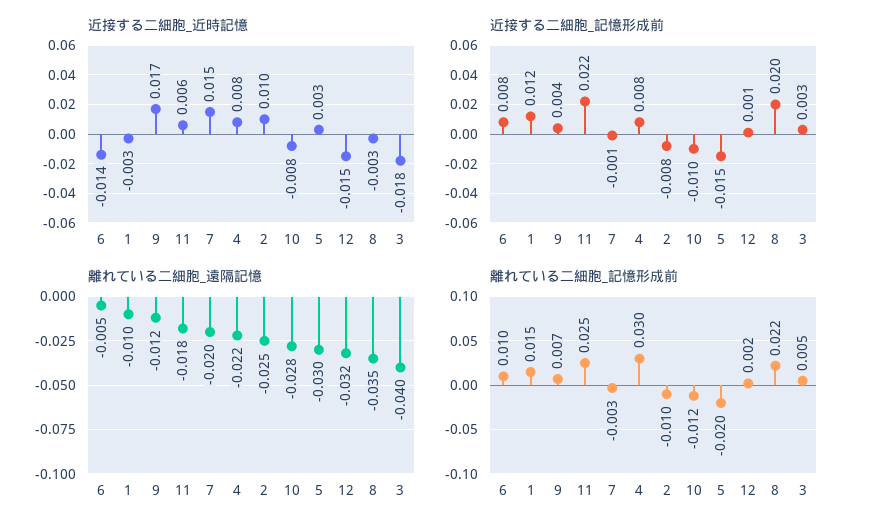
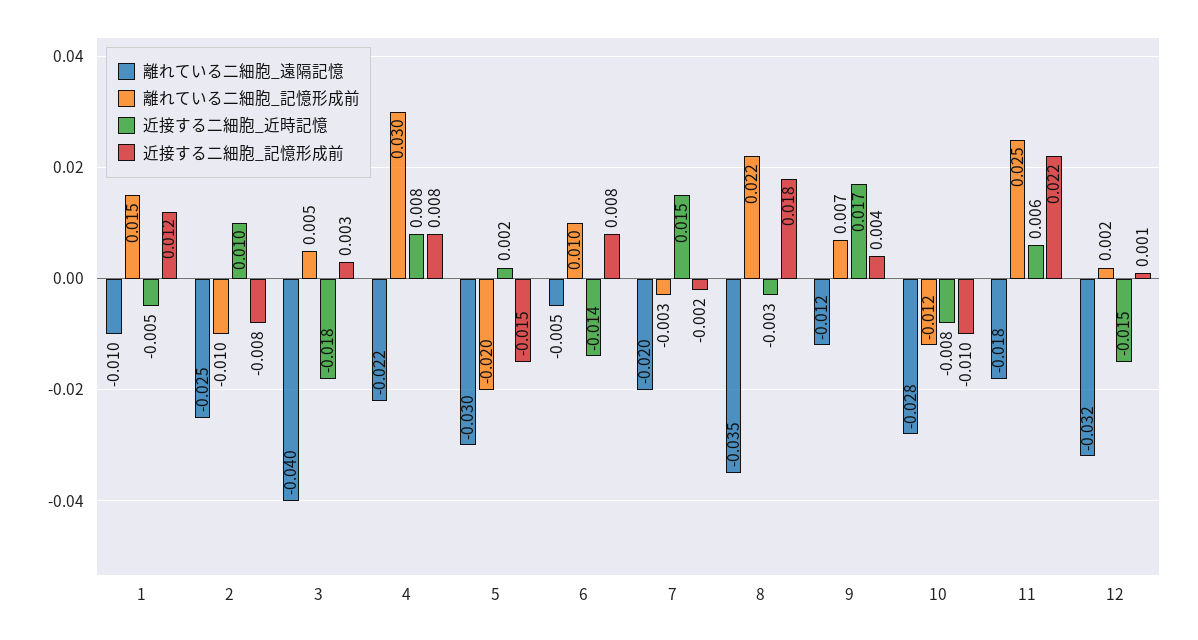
  {
    "近接する二細胞_近時記憶": {
      "6": -0.014,
-     "1": -0.003,
+     "1": -0.005,
      "9": 0.017,
      "11": 0.006,
      "7": 0.015,
      "4": 0.008,
      "2": 0.01,
      "10": -0.008,
-     "5": 0.003,
+     "5": 0.002,
      "12": -0.015,
      "8": -0.003,
      "3": -0.018
    },
    "近接する二細胞_記憶形成前": {
      "6": 0.008,
      "1": 0.012,
      "9": 0.004,
      "11": 0.022,
-     "7": -0.001,
+     "7": -0.002,
      "4": 0.008,
      "2": -0.008,
      "10": -0.01,
      "5": -0.015,
      "12": 0.001,
-     "8": 0.02,
+     "8": 0.018,
      "3": 0.003
    },
    "離れている二細胞_遠隔記憶": {
      "6": -0.005,
      "1": -0.01,
      "9": -0.012,
      "11": -0.018,
      "7": -0.02,
      "4": -0.022,
      "2": -0.025,
      "10": -0.028,
      "5": -0.03,
      "12": -0.032,
      "8": -0.035,
      "3": -0.04
    },
    "離れている二細胞_記憶形成前": {
      "6": 0.01,
      "1": 0.015,
      "9": 0.007,
      "11": 0.025,
      "7": -0.003,
      "4": 0.03,
      "2": -0.01,
      "10": -0.012,
      "5": -0.02,
      "12": 0.002,
      "8": 0.022,
      "3": 0.005
    }
  }

